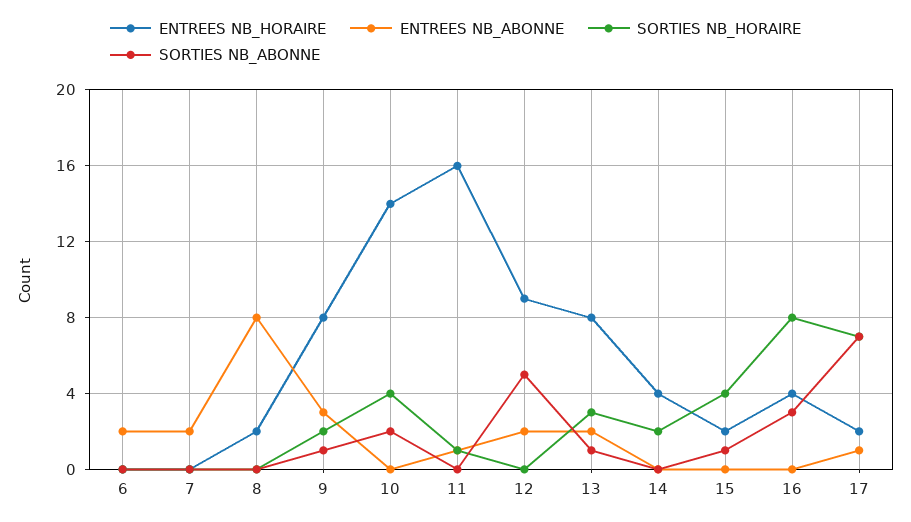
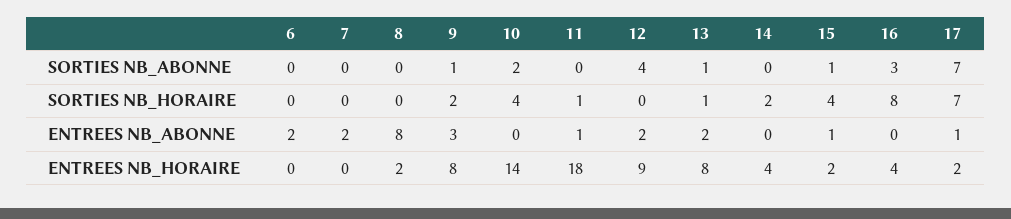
  {
    "ENTREES NB_HORAIRE": {
      "6": 0,
      "7": 0,
      "8": 2,
      "9": 8,
      "10": 14,
-     "11": 16,
+     "11": 18,
      "12": 9,
      "13": 8,
      "14": 4,
      "15": 2,
      "16": 4,
      "17": 2
    },
    "ENTREES NB_ABONNE": {
      "6": 2,
      "7": 2,
      "8": 8,
      "9": 3,
      "10": 0,
      "11": 1,
      "12": 2,
      "13": 2,
      "14": 0,
-     "15": 0,
+     "15": 1,
      "16": 0,
      "17": 1
    },
    "SORTIES NB_HORAIRE": {
      "6": 0,
      "7": 0,
      "8": 0,
      "9": 2,
      "10": 4,
      "11": 1,
      "12": 0,
-     "13": 3,
+     "13": 1,
      "14": 2,
      "15": 4,
      "16": 8,
      "17": 7
    },
    "SORTIES NB_ABONNE": {
      "6": 0,
      "7": 0,
      "8": 0,
      "9": 1,
      "10": 2,
      "11": 0,
-     "12": 5,
+     "12": 4,
      "13": 1,
      "14": 0,
      "15": 1,
      "16": 3,
      "17": 7
    }
  }

